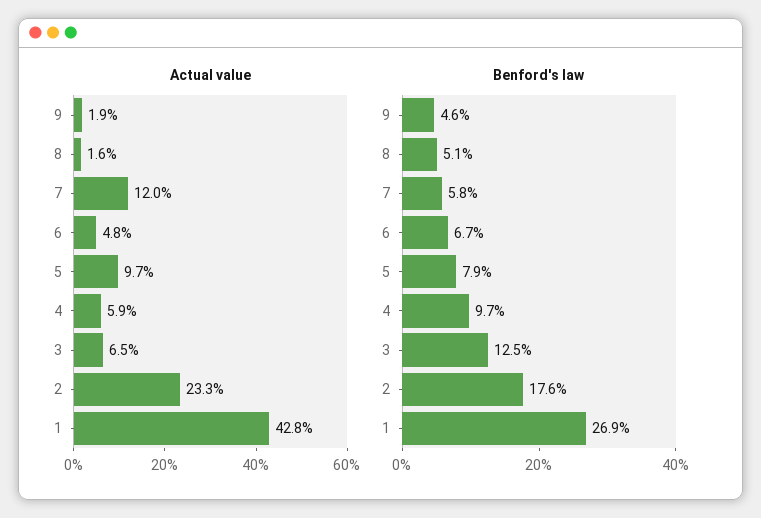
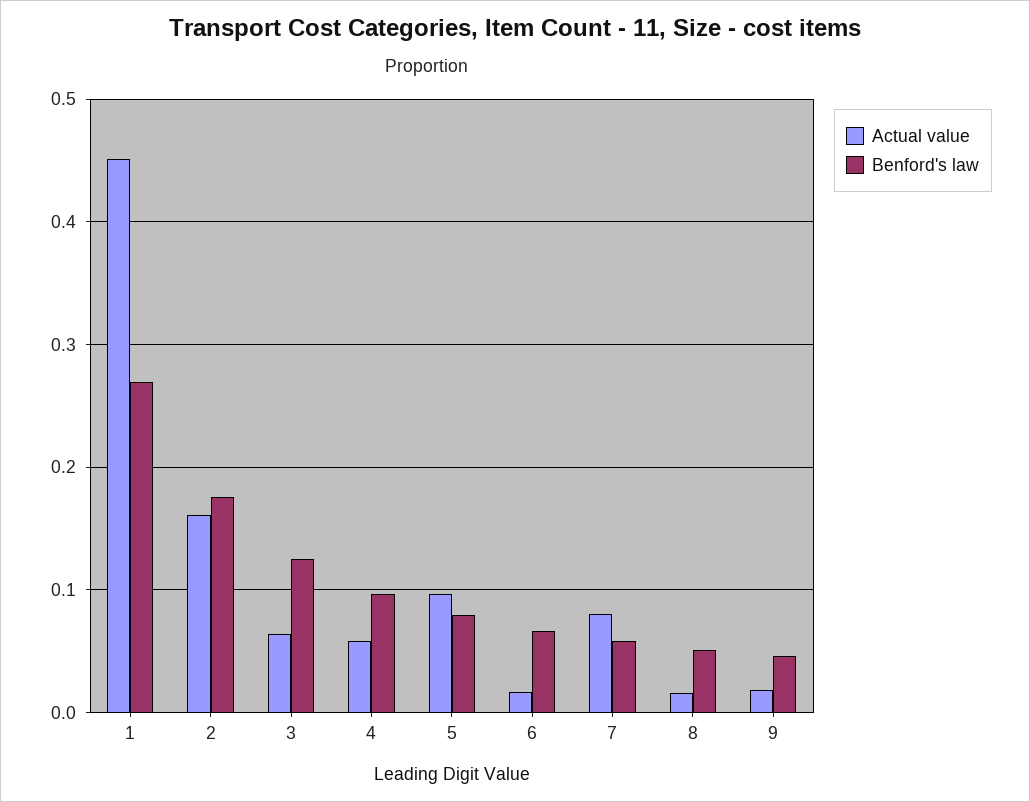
  {
    "Actual value": {
      "9": 0.019,
      "8": 0.016,
-     "7": 0.12,
+     "7": 0.08,
-     "6": 0.048,
+     "6": 0.02,
      "5": 0.097,
      "4": 0.059,
      "3": 0.065,
-     "2": 0.233,
+     "2": 0.16,
-     "1": 0.428
+     "1": 0.45
    },
    "Benford's law": {
      "9": 0.046,
      "8": 0.051,
      "7": 0.058,
      "6": 0.067,
      "5": 0.079,
      "4": 0.097,
      "3": 0.125,
      "2": 0.176,
      "1": 0.269
    }
  }

